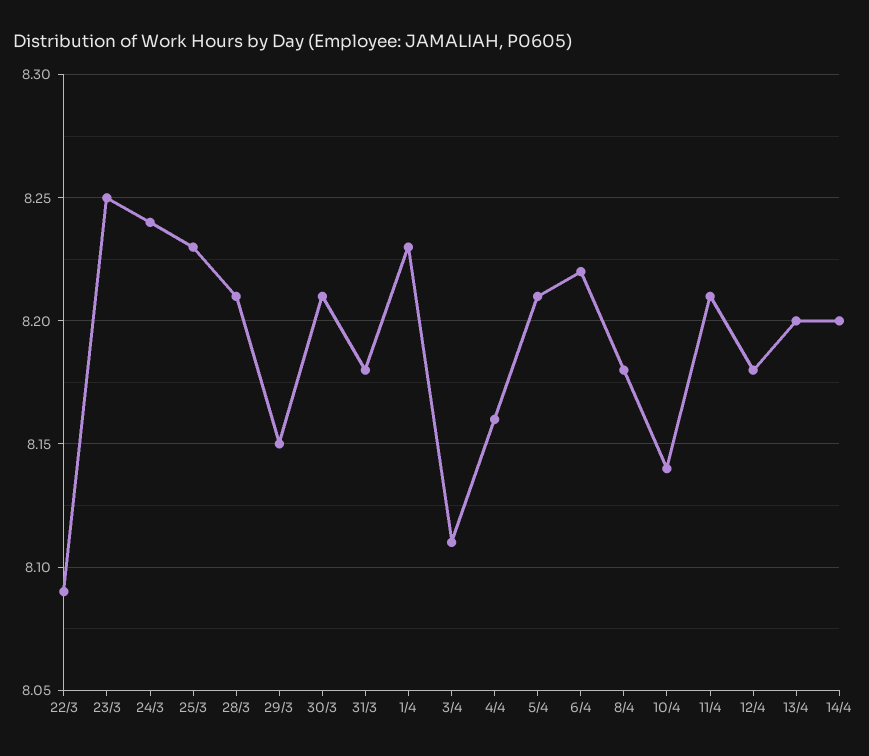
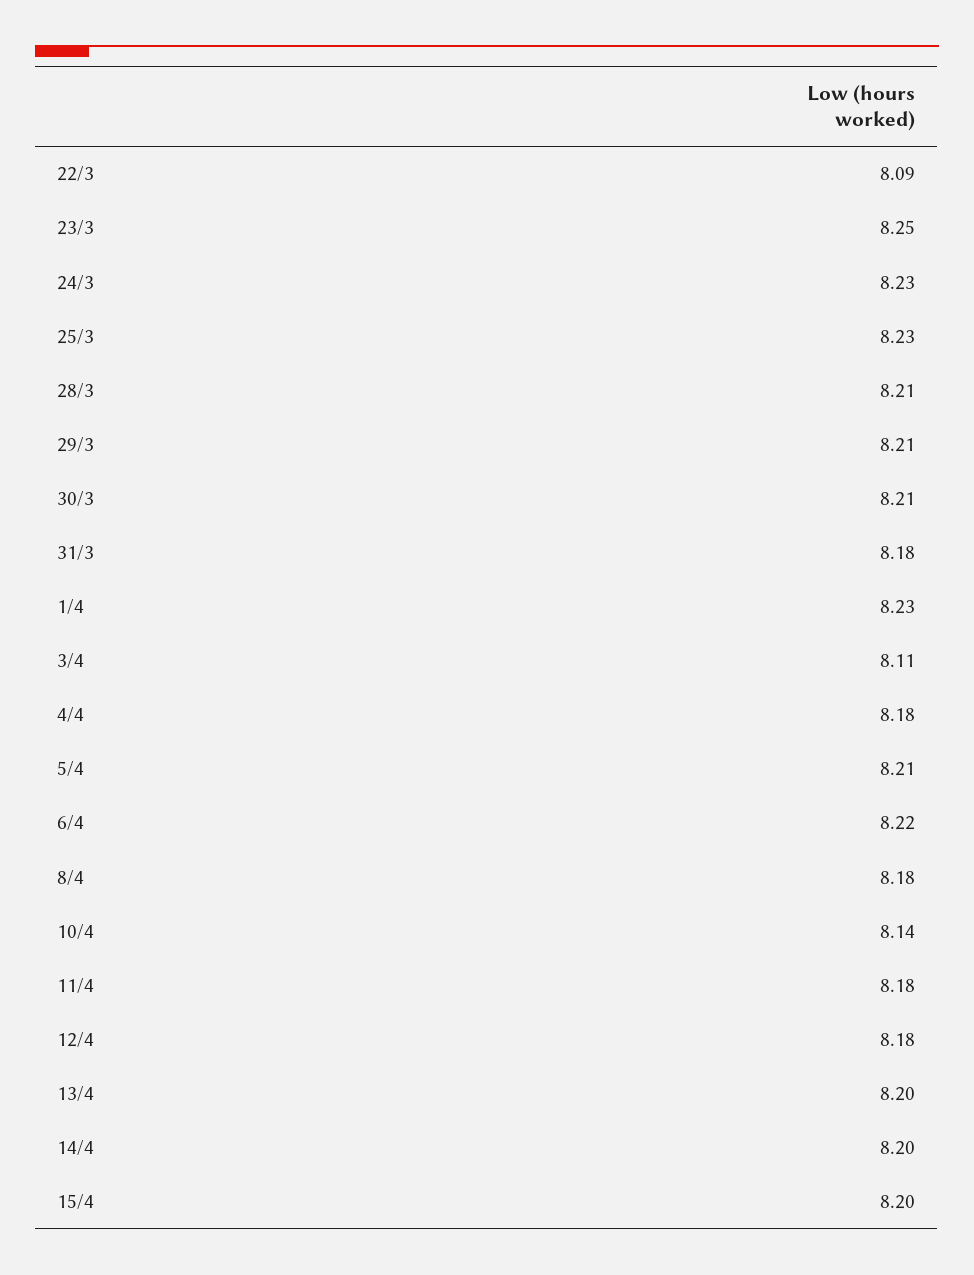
  {
    "22/3": 8.09,
    "23/3": 8.25,
-   "24/3": 8.24,
+   "24/3": 8.23,
    "25/3": 8.23,
    "28/3": 8.21,
-   "29/3": 8.15,
+   "29/3": 8.21,
    "30/3": 8.21,
    "31/3": 8.18,
    "1/4": 8.23,
    "3/4": 8.11,
-   "4/4": 8.16,
+   "4/4": 8.18,
    "5/4": 8.21,
    "6/4": 8.22,
    "8/4": 8.18,
    "10/4": 8.14,
-   "11/4": 8.21,
+   "11/4": 8.18,
    "12/4": 8.18,
    "13/4": 8.2,
-   "14/4": 8.2
+   "14/4": 8.2,
+   "15/4": 8.2
  }

